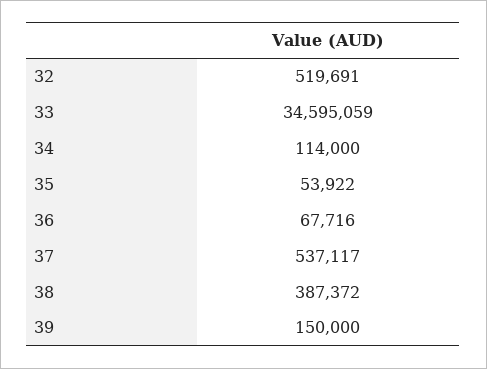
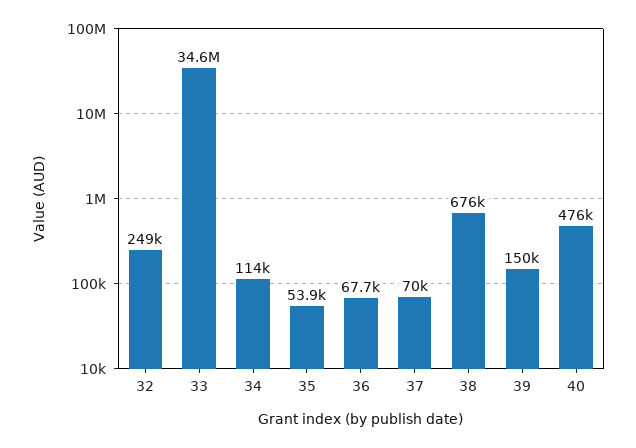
  {
-   "32": 519691,
+   "32": 249000,
    "33": 34595059,
    "34": 114000,
    "35": 53922,
    "36": 67716,
-   "37": 537117,
+   "37": 70000,
-   "38": 387372,
+   "38": 676000,
-   "39": 150000
+   "39": 150000,
+   "40": 476000
  }

